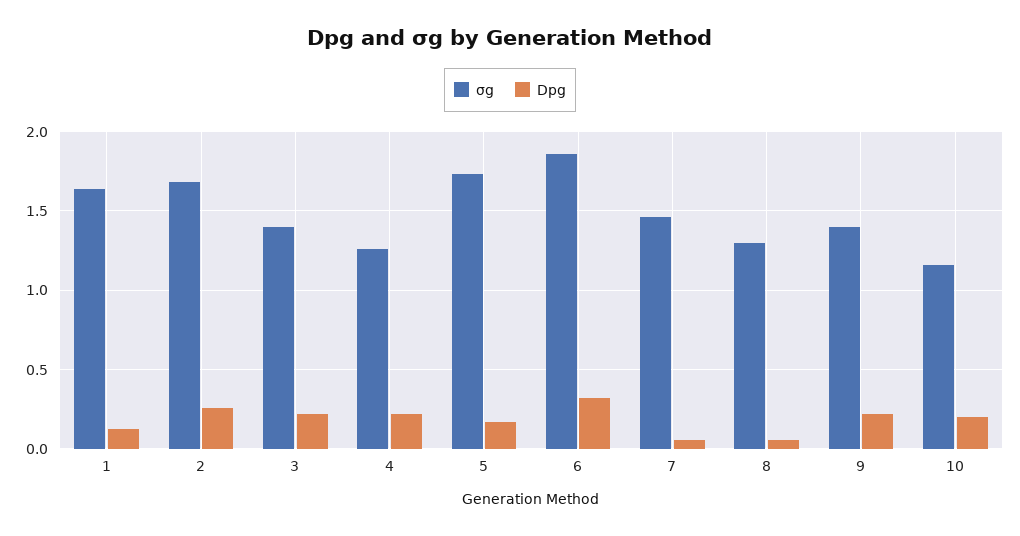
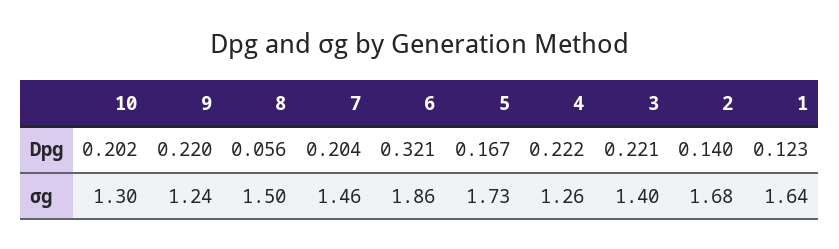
  {
    "σg": {
      "1": 1.64,
      "2": 1.68,
      "3": 1.4,
      "4": 1.26,
      "5": 1.73,
      "6": 1.86,
      "7": 1.46,
-     "8": 1.3,
+     "8": 1.5,
-     "9": 1.4,
+     "9": 1.24,
-     "10": 1.15
+     "10": 1.3
    },
    "Dpg": {
      "1": 0.123,
-     "2": 0.25,
+     "2": 0.14,
      "3": 0.221,
      "4": 0.222,
      "5": 0.167,
      "6": 0.321,
-     "7": 0.05,
+     "7": 0.204,
      "8": 0.056,
      "9": 0.22,
      "10": 0.202
    }
  }

